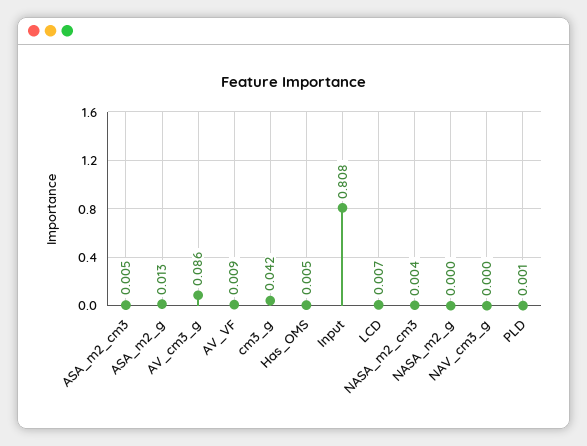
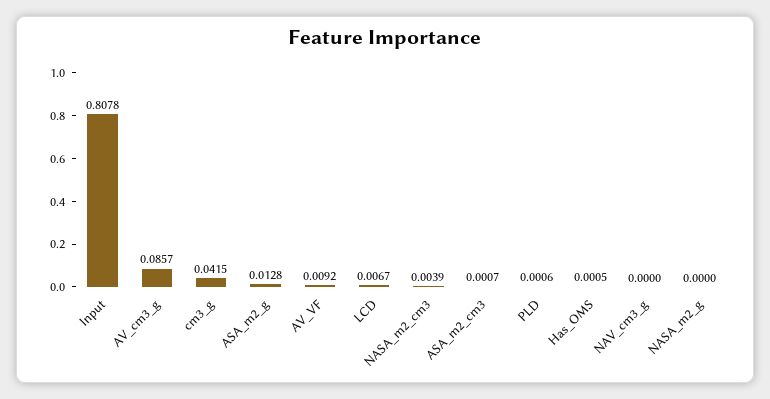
  {
-   "ASA_m2_cm3": 0.005,
+   "ASA_m2_cm3": 0.0007,
    "ASA_m2_g": 0.0128,
    "AV_cm3_g": 0.0857,
    "AV_VF": 0.0092,
    "cm3_g": 0.0415,
-   "Has_OMS": 0.005,
+   "Has_OMS": 0.0005,
    "Input": 0.8078,
    "LCD": 0.0067,
    "NASA_m2_cm3": 0.0039,
    "NASA_m2_g": 0,
    "NAV_cm3_g": 0,
    "PLD": 0.0006
  }

